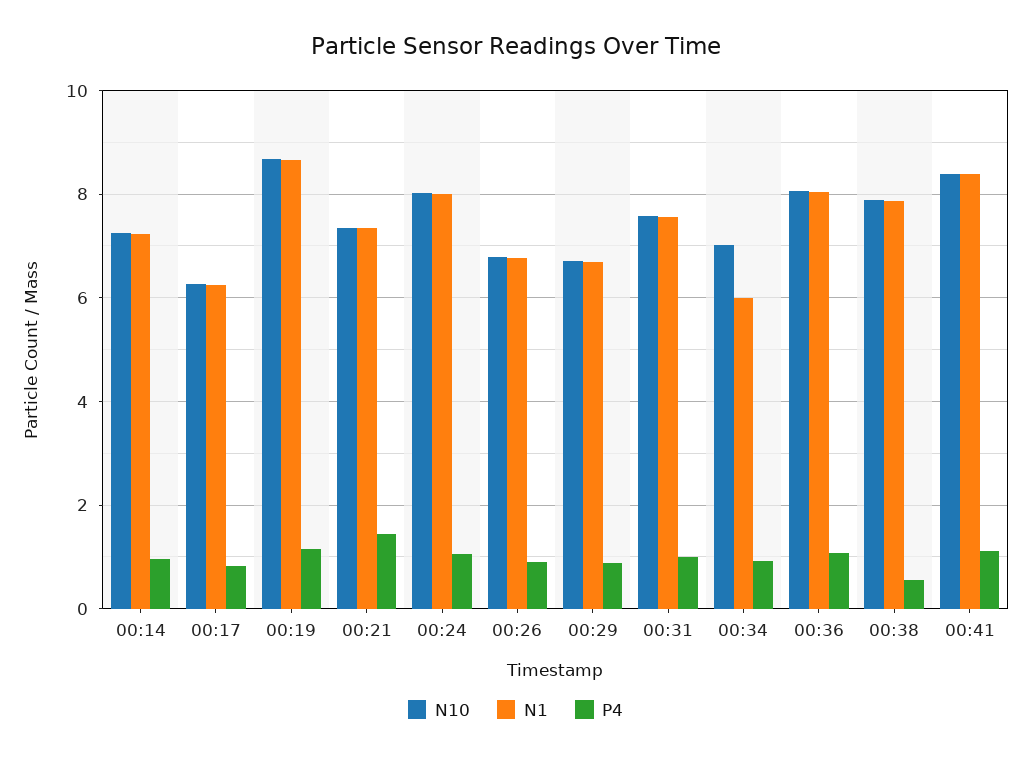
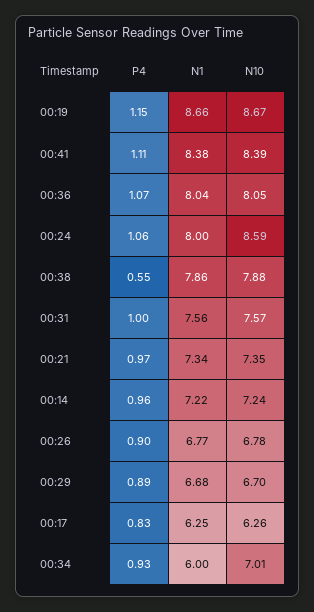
  {
    "N10": {
      "00:14": 7.24,
      "00:17": 6.26,
      "00:19": 8.67,
      "00:21": 7.35,
-     "00:24": 8,
+     "00:24": 8.59,
      "00:26": 6.78,
      "00:29": 6.7,
      "00:31": 7.57,
      "00:34": 7.01,
      "00:36": 8.05,
      "00:38": 7.88,
      "00:41": 8.39
    },
    "N1": {
      "00:14": 7.22,
      "00:17": 6.25,
      "00:19": 8.66,
      "00:21": 7.34,
      "00:24": 8,
      "00:26": 6.77,
      "00:29": 6.68,
      "00:31": 7.56,
      "00:34": 6,
      "00:36": 8.04,
      "00:38": 7.86,
      "00:41": 8.38
    },
    "P4": {
      "00:14": 0.96,
      "00:17": 0.83,
      "00:19": 1.15,
-     "00:21": 1.4,
+     "00:21": 0.97,
      "00:24": 1.06,
      "00:26": 0.9,
      "00:29": 0.89,
      "00:31": 1,
      "00:34": 0.93,
      "00:36": 1.07,
      "00:38": 0.55,
      "00:41": 1.11
    }
  }

